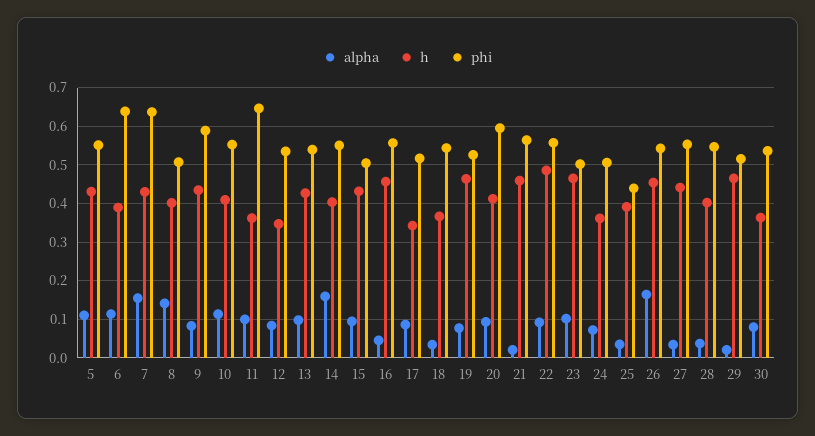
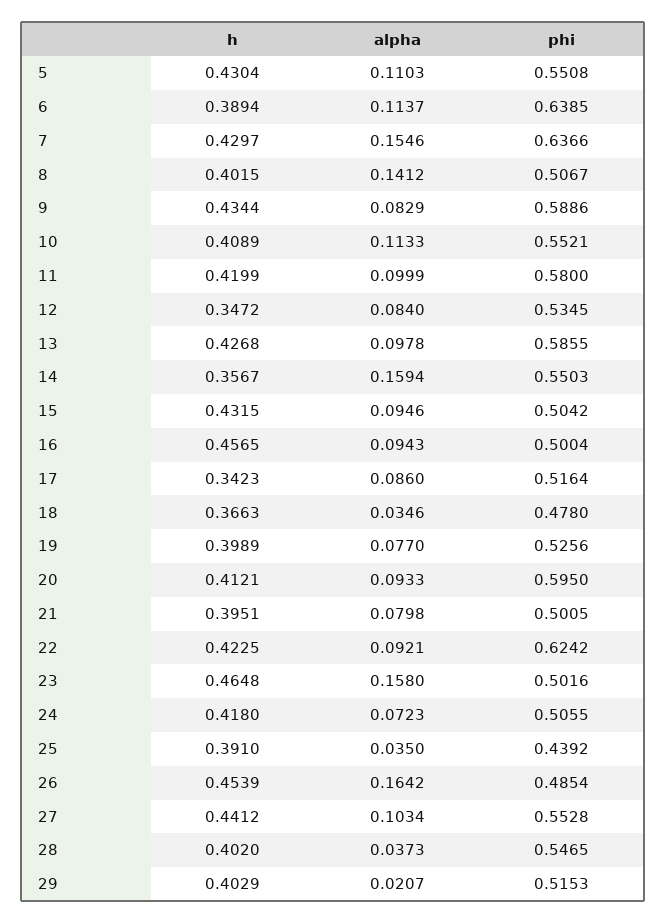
  {
    "alpha": {
      "5": 0.1103,
      "6": 0.1137,
      "7": 0.1546,
      "8": 0.1412,
      "9": 0.0829,
      "10": 0.1133,
      "11": 0.0999,
      "12": 0.084,
      "13": 0.0978,
      "14": 0.1594,
      "15": 0.0946,
-     "16": 0.04,
+     "16": 0.0943,
      "17": 0.086,
      "18": 0.0346,
      "19": 0.077,
      "20": 0.0933,
-     "21": 0.02,
+     "21": 0.0798,
      "22": 0.0921,
-     "23": 0.1,
+     "23": 0.158,
      "24": 0.0723,
      "25": 0.035,
      "26": 0.1642,
-     "27": 0.04,
+     "27": 0.1034,
      "28": 0.0373,
-     "29": 0.0207,
+     "29": 0.0207
-     "30": 0.08
    },
    "h": {
      "5": 0.4304,
      "6": 0.3894,
      "7": 0.4297,
      "8": 0.4015,
      "9": 0.4344,
      "10": 0.4089,
-     "11": 0.36,
+     "11": 0.4199,
      "12": 0.3472,
      "13": 0.4268,
-     "14": 0.4,
+     "14": 0.3567,
      "15": 0.4315,
      "16": 0.4565,
      "17": 0.3423,
      "18": 0.3663,
-     "19": 0.46,
+     "19": 0.3989,
      "20": 0.4121,
-     "21": 0.46,
+     "21": 0.3951,
-     "22": 0.48,
+     "22": 0.4225,
      "23": 0.4648,
-     "24": 0.36,
+     "24": 0.418,
      "25": 0.391,
      "26": 0.4539,
      "27": 0.4412,
      "28": 0.402,
-     "29": 0.46,
+     "29": 0.4029
-     "30": 0.36
    },
    "phi": {
      "5": 0.5508,
      "6": 0.6385,
      "7": 0.6366,
      "8": 0.5067,
      "9": 0.5886,
      "10": 0.5521,
-     "11": 0.64,
+     "11": 0.58,
      "12": 0.5345,
-     "13": 0.54,
+     "13": 0.5855,
      "14": 0.5503,
      "15": 0.5042,
-     "16": 0.56,
+     "16": 0.5004,
      "17": 0.5164,
-     "18": 0.54,
+     "18": 0.478,
      "19": 0.5256,
      "20": 0.595,
-     "21": 0.56,
+     "21": 0.5005,
-     "22": 0.56,
+     "22": 0.6242,
      "23": 0.5016,
      "24": 0.5055,
      "25": 0.4392,
-     "26": 0.54,
+     "26": 0.4854,
      "27": 0.5528,
      "28": 0.5465,
-     "29": 0.5153,
+     "29": 0.5153
-     "30": 0.54
    }
  }

